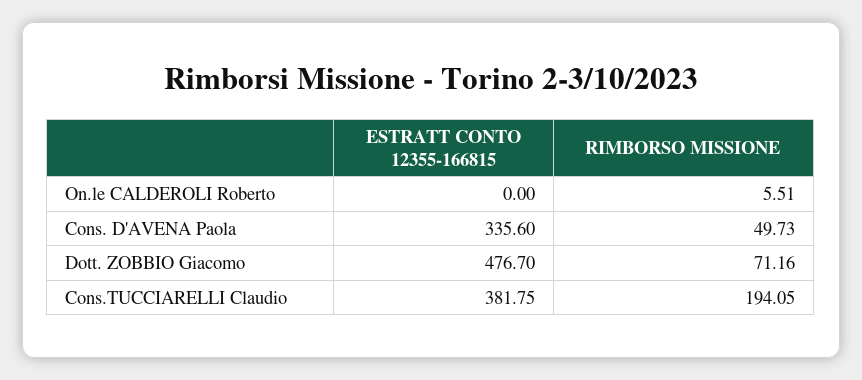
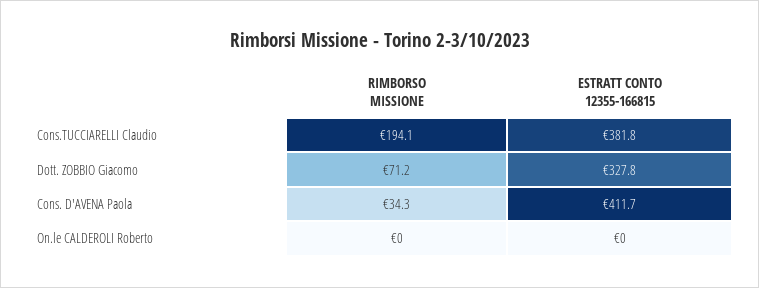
  {
    "ESTRATT CONTO 12355-166815": {
      "On.le CALDEROLI Roberto": 0,
-     "Cons. D'AVENA Paola": 335.6,
+     "Cons. D'AVENA Paola": 411.7,
-     "Dott. ZOBBIO Giacomo": 476.7,
+     "Dott. ZOBBIO Giacomo": 327.8,
      "Cons.TUCCIARELLI Claudio": 381.75
    },
    "RIMBORSO MISSIONE": {
-     "On.le CALDEROLI Roberto": 5.51,
+     "On.le CALDEROLI Roberto": 0,
-     "Cons. D'AVENA Paola": 49.73,
+     "Cons. D'AVENA Paola": 34.3,
      "Dott. ZOBBIO Giacomo": 71.16,
      "Cons.TUCCIARELLI Claudio": 194.05
    }
  }

